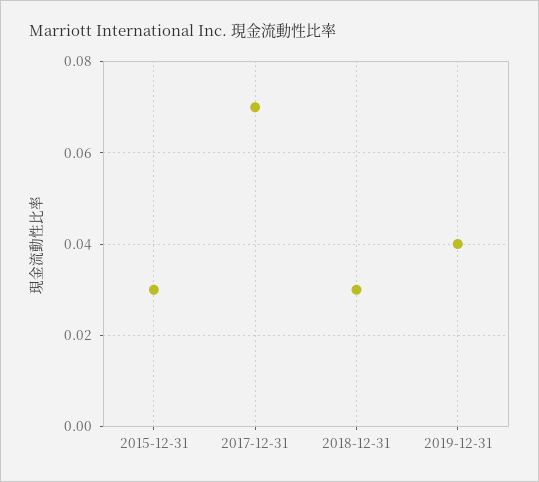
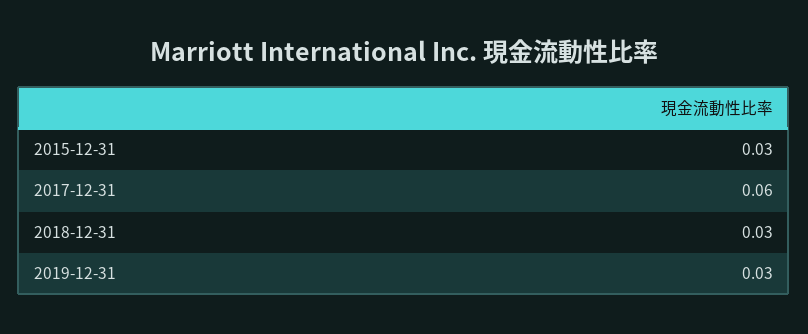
  {
    "2015-12-31": 0.03,
-   "2017-12-31": 0.07,
+   "2017-12-31": 0.06,
    "2018-12-31": 0.03,
-   "2019-12-31": 0.04
+   "2019-12-31": 0.03
  }

